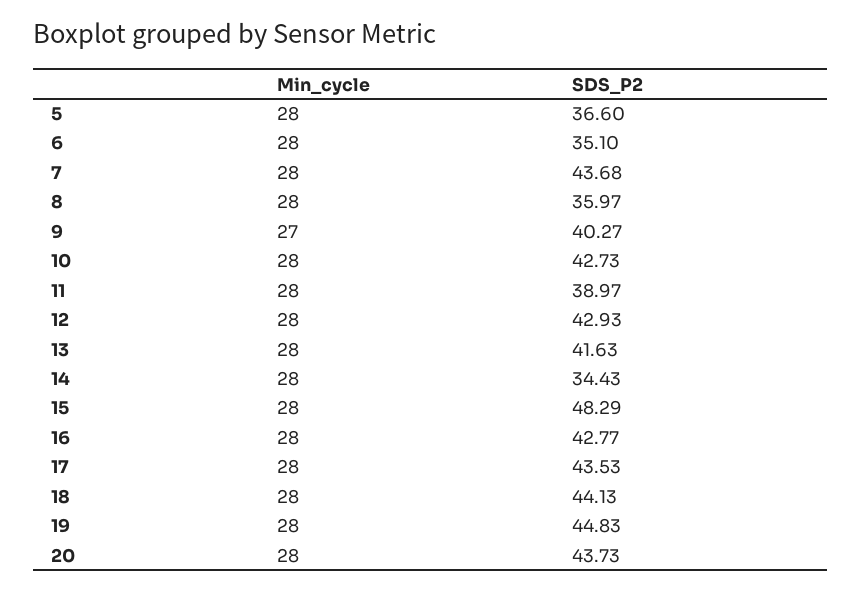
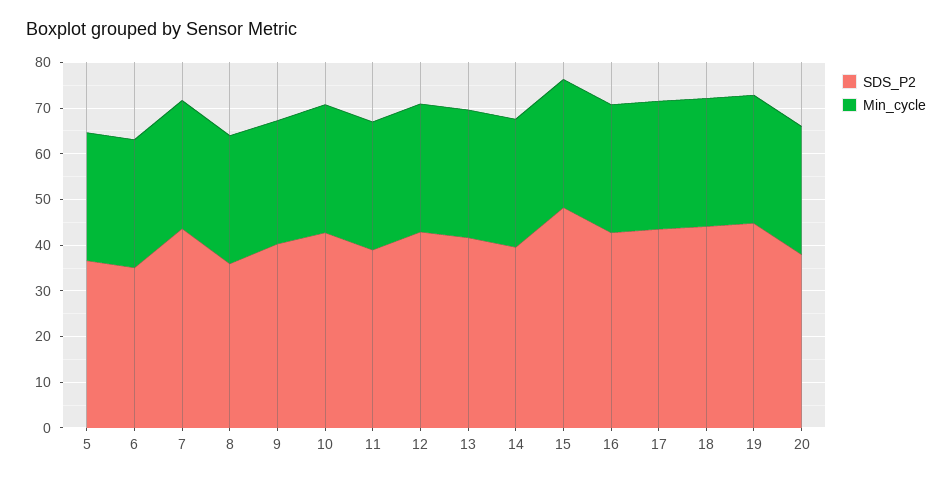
  {
    "Min_cycle": {
      "5": 28,
      "6": 28,
      "7": 28,
      "8": 28,
      "9": 27,
      "10": 28,
      "11": 28,
      "12": 28,
      "13": 28,
      "14": 28,
      "15": 28,
      "16": 28,
      "17": 28,
      "18": 28,
      "19": 28,
      "20": 28
    },
    "SDS_P2": {
      "5": 36.6,
      "6": 35.1,
      "7": 43.68,
      "8": 35.97,
      "9": 40.27,
      "10": 42.73,
      "11": 38.97,
      "12": 42.93,
      "13": 41.63,
-     "14": 34.43,
+     "14": 40,
      "15": 48.29,
      "16": 42.77,
      "17": 43.53,
      "18": 44.13,
      "19": 44.83,
-     "20": 43.73
+     "20": 38
    }
  }

